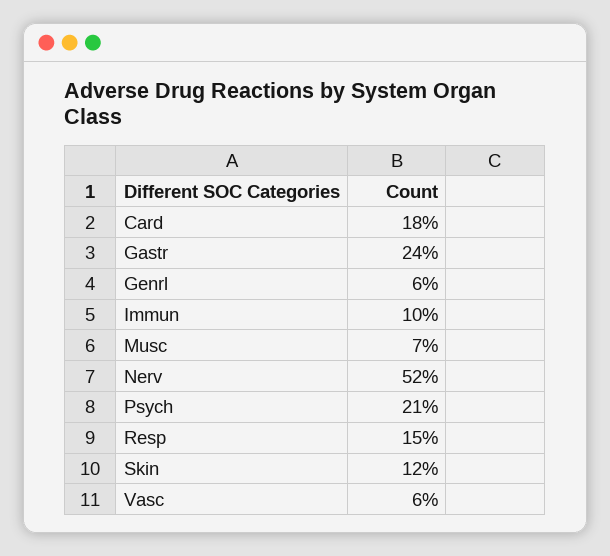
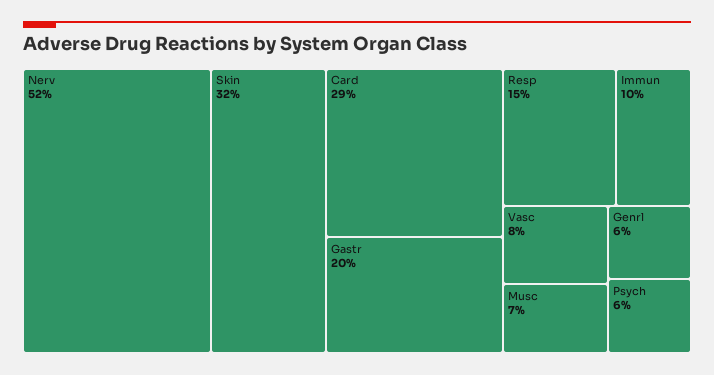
  {
-   "Card": 18,
+   "Card": 29,
-   "Gastr": 24,
+   "Gastr": 20,
    "Genrl": 6,
    "Immun": 10,
    "Musc": 7,
    "Nerv": 52,
-   "Psych": 21,
+   "Psych": 6,
    "Resp": 15,
-   "Skin": 12,
+   "Skin": 32,
-   "Vasc": 6
+   "Vasc": 8
  }

